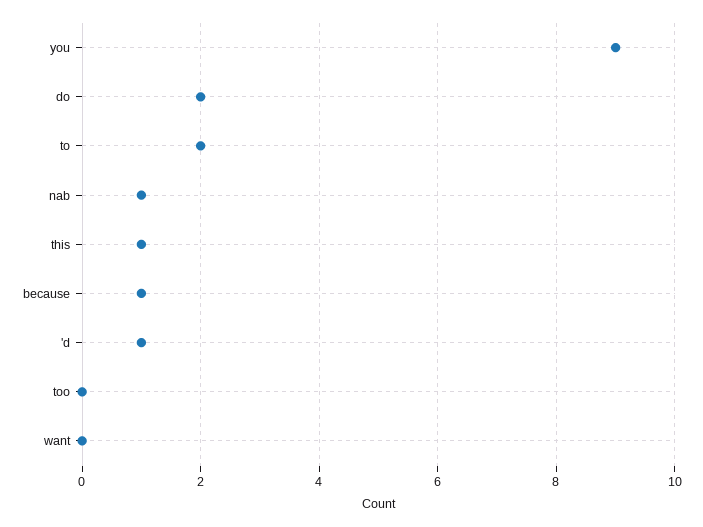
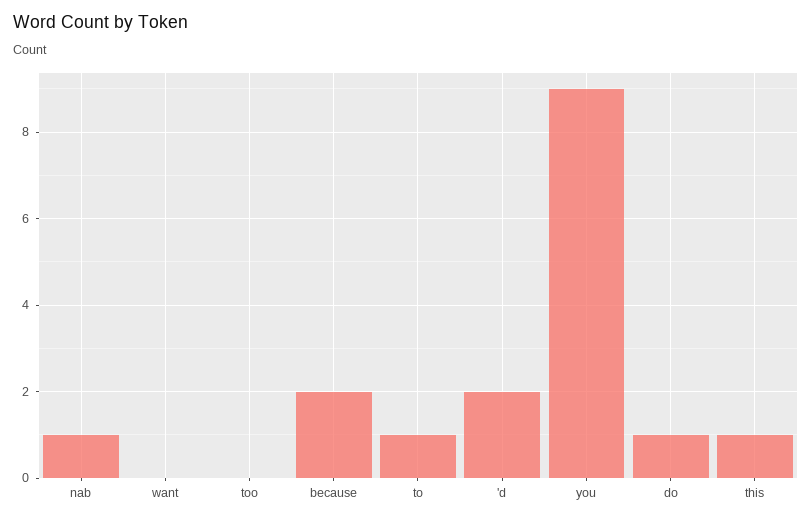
  {
    "you": 9,
-   "do": 2,
+   "do": 1,
-   "to": 2,
+   "to": 1,
    "nab": 1,
    "this": 1,
-   "because": 1,
+   "because": 2,
-   "'d": 1,
+   "'d": 2,
    "too": 0,
    "want": 0
  }

